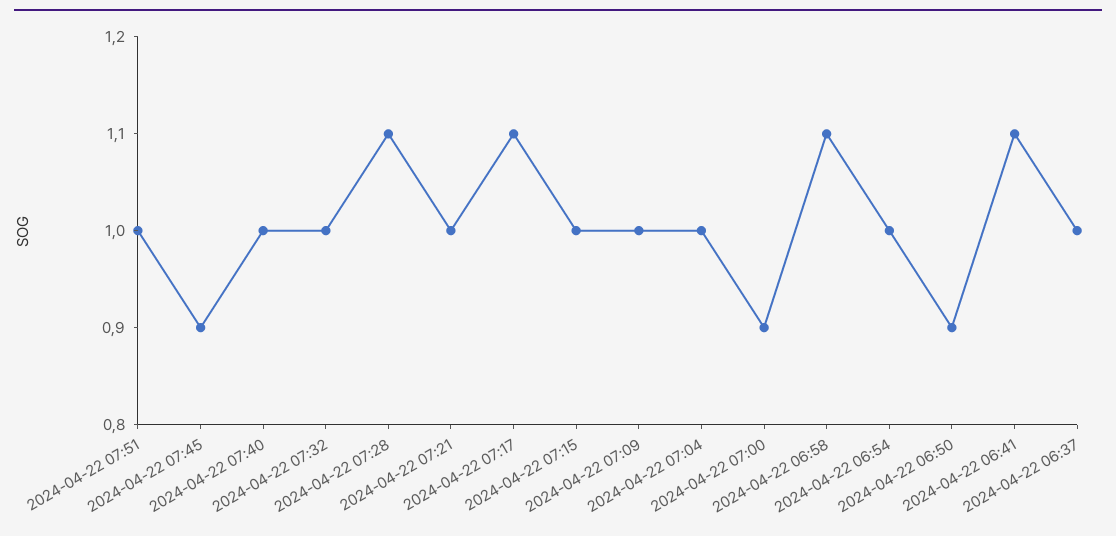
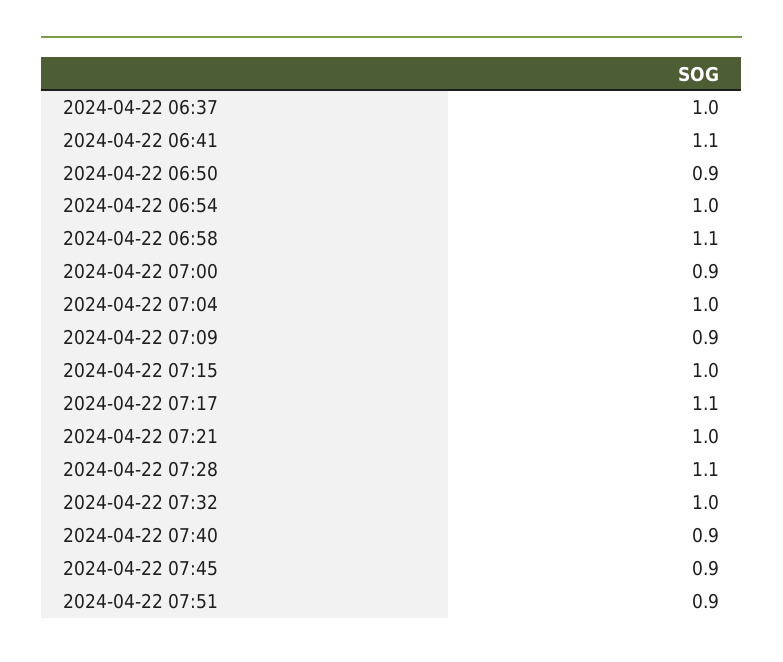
  {
-   "2024-04-22 07:51": 1,
+   "2024-04-22 07:51": 0.9,
    "2024-04-22 07:45": 0.9,
-   "2024-04-22 07:40": 1,
+   "2024-04-22 07:40": 0.9,
    "2024-04-22 07:32": 1,
    "2024-04-22 07:28": 1.1,
    "2024-04-22 07:21": 1,
    "2024-04-22 07:17": 1.1,
    "2024-04-22 07:15": 1,
-   "2024-04-22 07:09": 1,
+   "2024-04-22 07:09": 0.9,
    "2024-04-22 07:04": 1,
    "2024-04-22 07:00": 0.9,
    "2024-04-22 06:58": 1.1,
    "2024-04-22 06:54": 1,
    "2024-04-22 06:50": 0.9,
    "2024-04-22 06:41": 1.1,
    "2024-04-22 06:37": 1
  }

